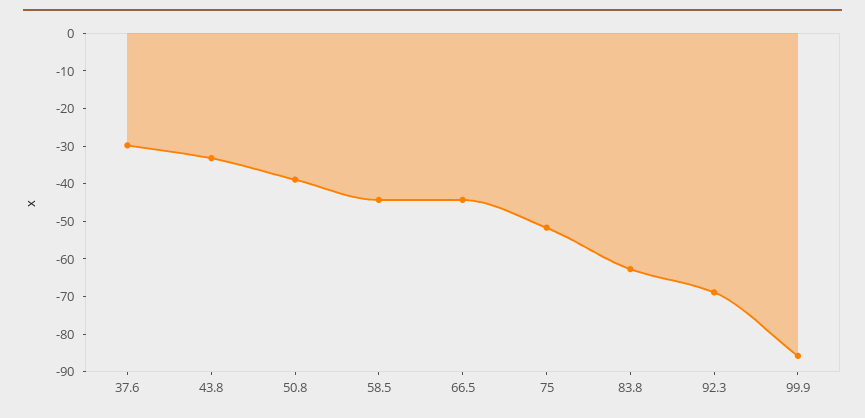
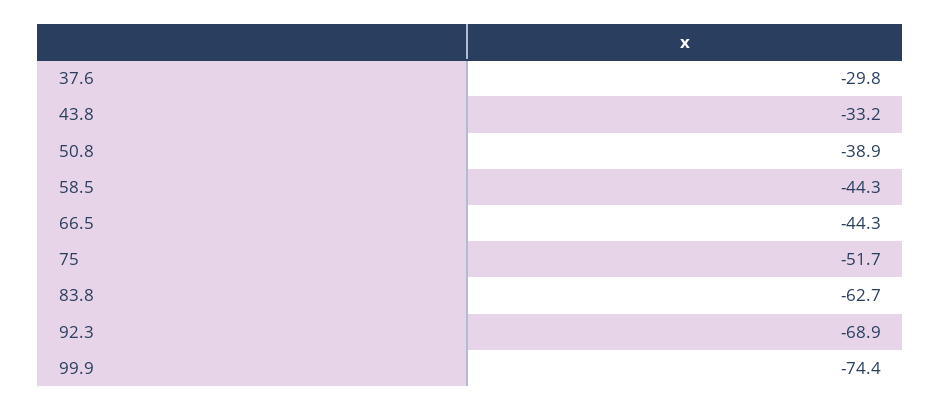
  {
    "37.6": -29.8,
    "43.8": -33.2,
    "50.8": -38.9,
    "58.5": -44.3,
    "66.5": -44.3,
    "75": -51.7,
    "83.8": -62.7,
    "92.3": -68.9,
-   "99.9": -85
+   "99.9": -74.4
  }

